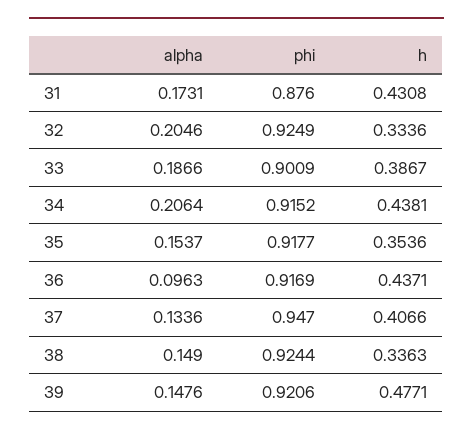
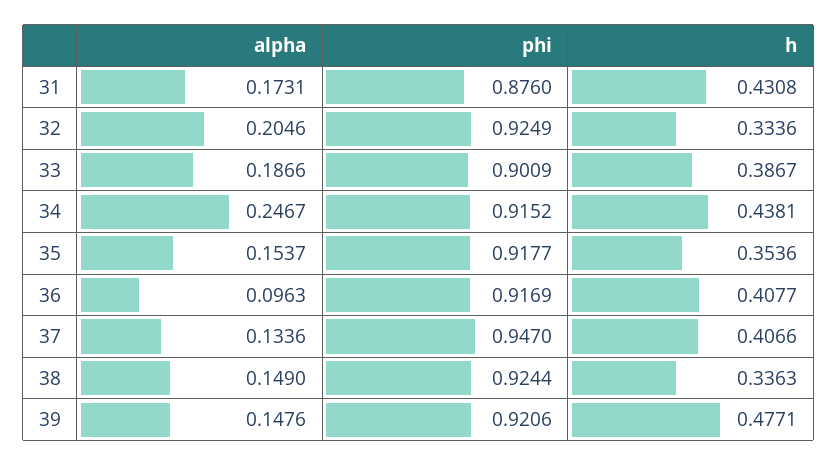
  {
    "alpha": {
      "31": 0.1731,
      "32": 0.2046,
      "33": 0.1866,
-     "34": 0.2064,
+     "34": 0.2467,
      "35": 0.1537,
      "36": 0.0963,
      "37": 0.1336,
      "38": 0.149,
      "39": 0.1476
    },
    "phi": {
      "31": 0.876,
      "32": 0.9249,
      "33": 0.9009,
      "34": 0.9152,
      "35": 0.9177,
      "36": 0.9169,
      "37": 0.947,
      "38": 0.9244,
      "39": 0.9206
    },
    "h": {
      "31": 0.4308,
      "32": 0.3336,
      "33": 0.3867,
      "34": 0.4381,
      "35": 0.3536,
-     "36": 0.4371,
+     "36": 0.4077,
      "37": 0.4066,
      "38": 0.3363,
      "39": 0.4771
    }
  }

